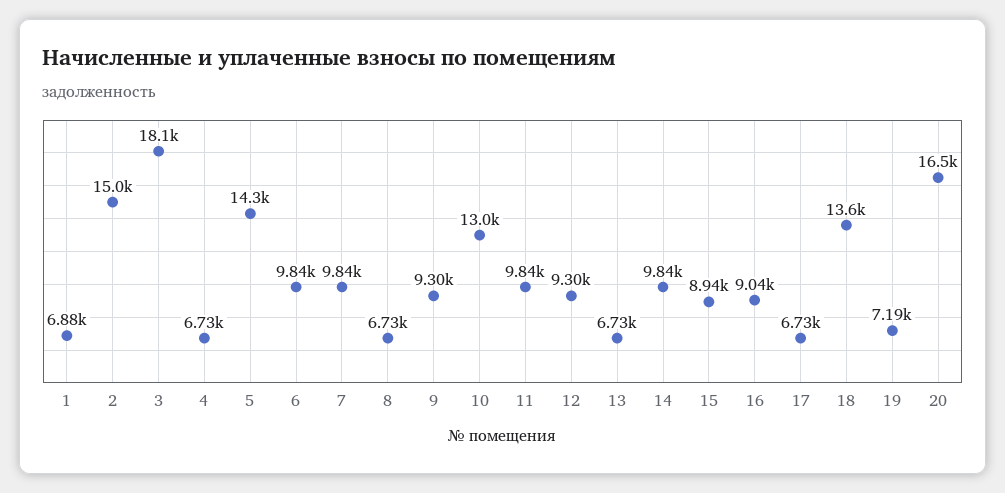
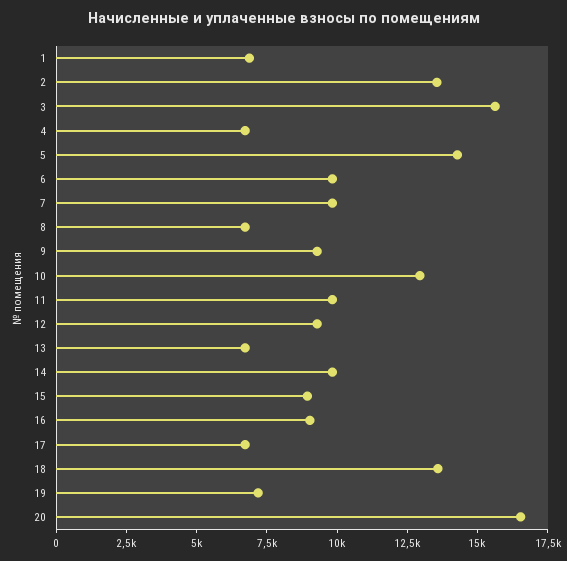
  {
    "1": 6880,
-   "2": 15000,
+   "2": 13500,
-   "3": 18100,
+   "3": 15500,
    "4": 6730,
    "5": 14300,
    "6": 9840,
    "7": 9840,
    "8": 6730,
    "9": 9300,
    "10": 13000,
    "11": 9840,
    "12": 9300,
    "13": 6730,
    "14": 9840,
    "15": 8940,
    "16": 9040,
    "17": 6730,
    "18": 13600,
    "19": 7190,
    "20": 16500
  }

